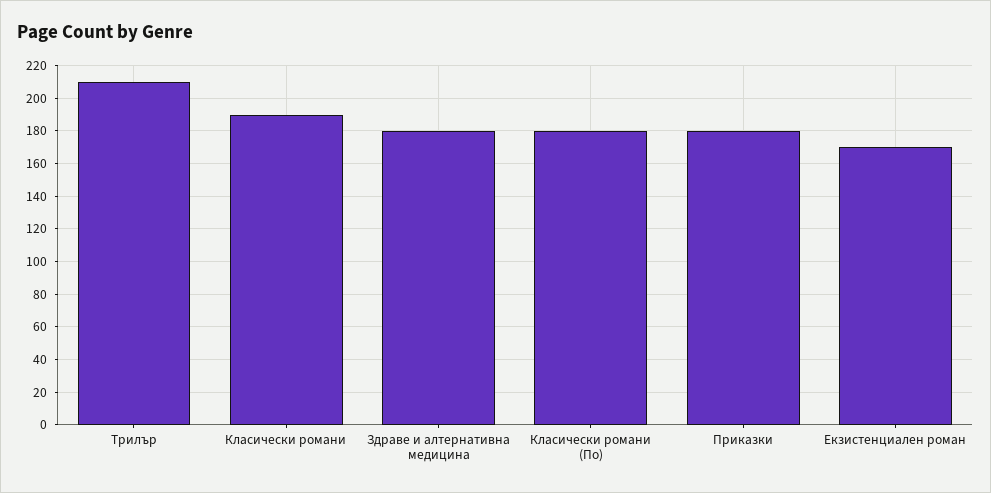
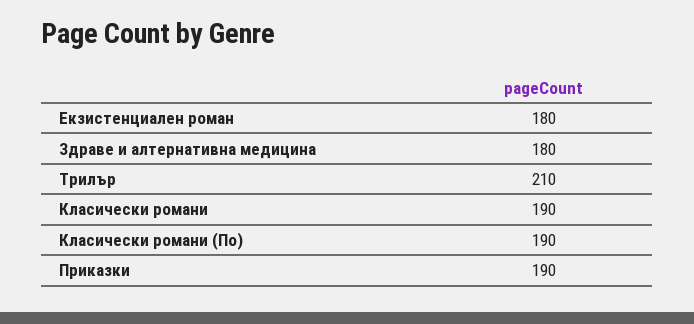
  {
    "Трилър": 210,
    "Класически романи": 190,
    "Здраве и алтернативна медицина": 180,
-   "Класически романи (По)": 180,
+   "Класически романи (По)": 190,
-   "Приказки": 180,
+   "Приказки": 190,
-   "Екзистенциален роман": 170
+   "Екзистенциален роман": 180
  }

